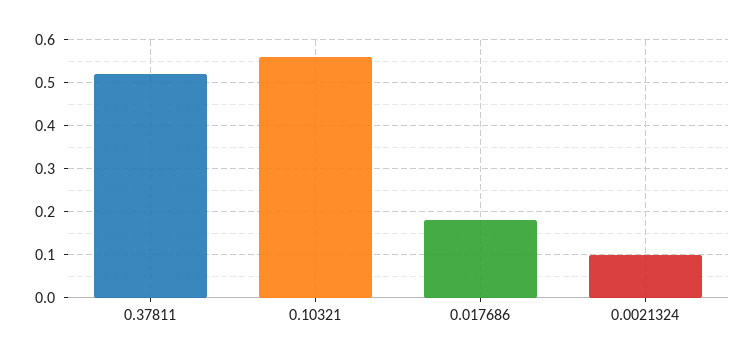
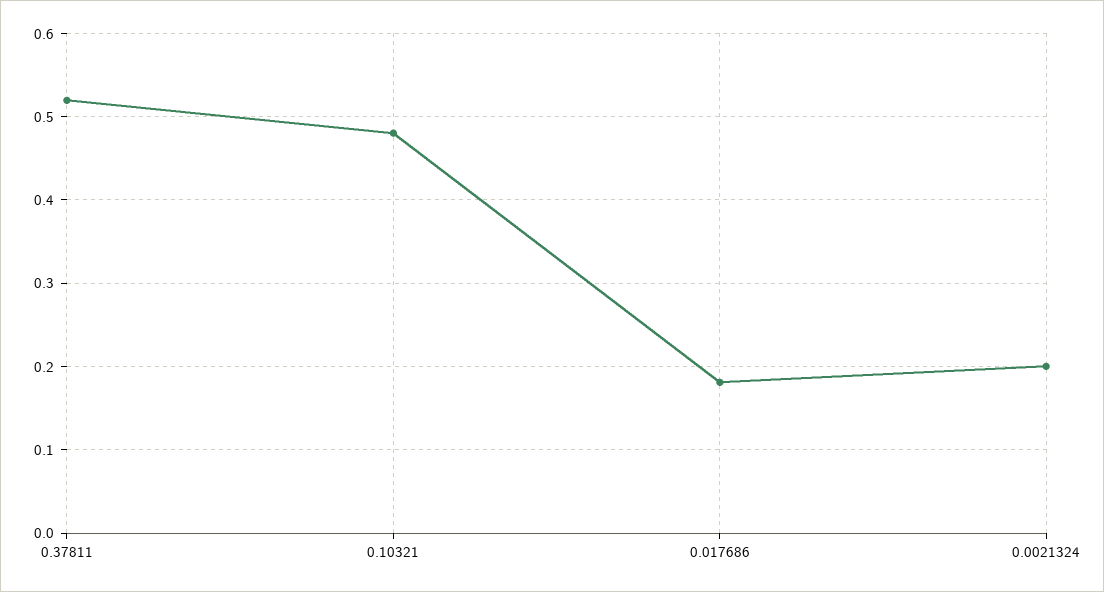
  {
    "0.37811": 0.52,
-   "0.10321": 0.56,
+   "0.10321": 0.48,
    "0.017686": 0.18,
-   "0.0021324": 0.1
+   "0.0021324": 0.2
  }

